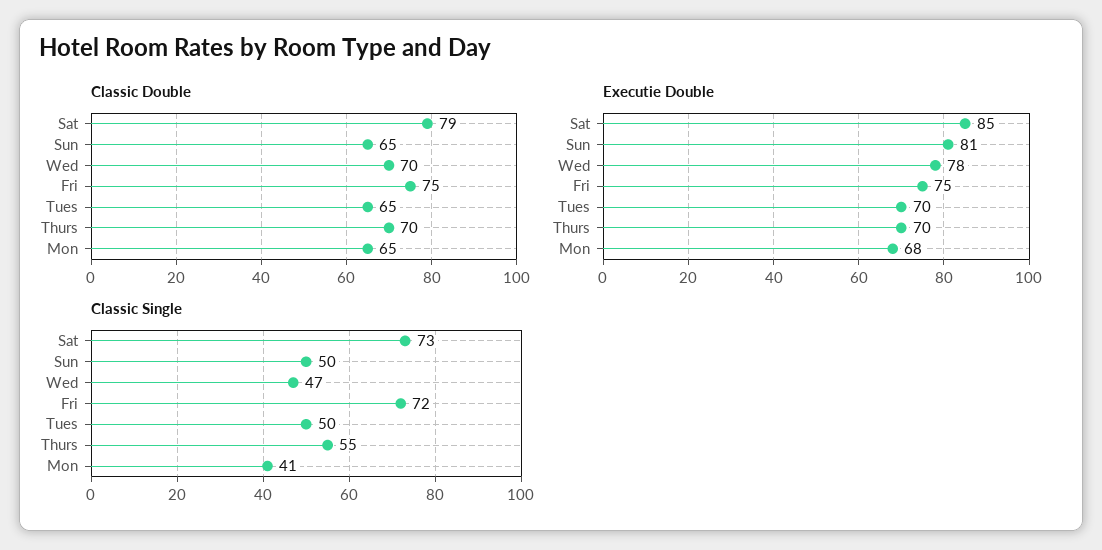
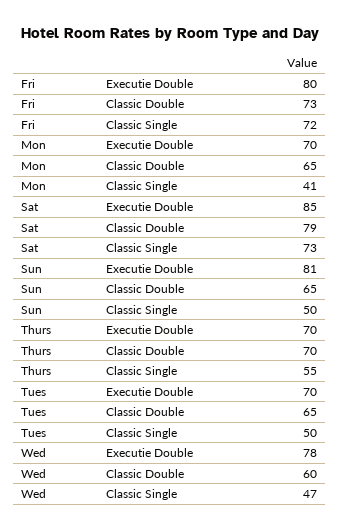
  {
    "Classic Double": {
      "Sat": 79,
      "Sun": 65,
-     "Wed": 70,
+     "Wed": 60,
-     "Fri": 75,
+     "Fri": 73,
      "Tues": 65,
      "Thurs": 70,
      "Mon": 65
    },
    "Executie Double": {
      "Sat": 85,
      "Sun": 81,
      "Wed": 78,
-     "Fri": 75,
+     "Fri": 80,
      "Tues": 70,
      "Thurs": 70,
-     "Mon": 68
+     "Mon": 70
    },
    "Classic Single": {
      "Sat": 73,
      "Sun": 50,
      "Wed": 47,
      "Fri": 72,
      "Tues": 50,
      "Thurs": 55,
      "Mon": 41
    }
  }

